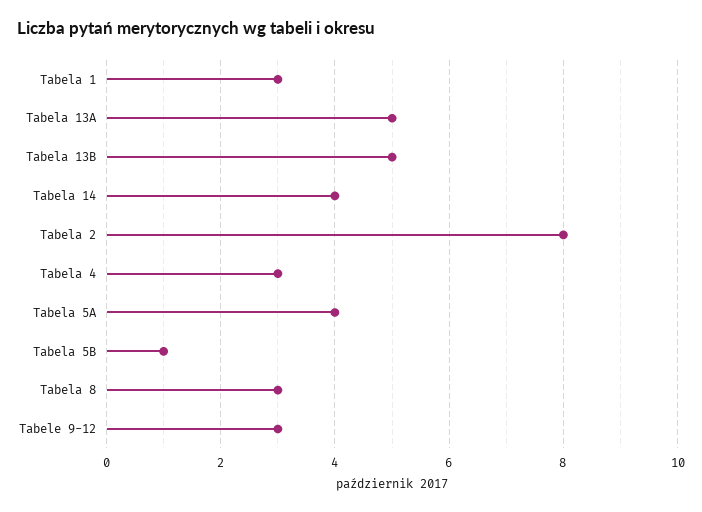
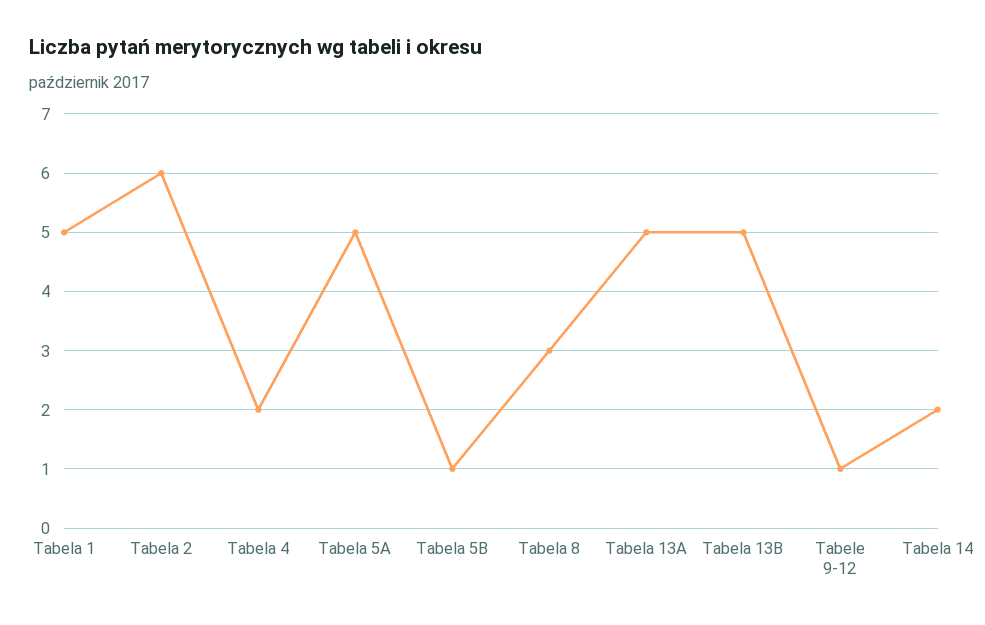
  {
-   "Tabela 1": 3,
+   "Tabela 1": 5,
    "Tabela 13A": 5,
    "Tabela 13B": 5,
-   "Tabela 14": 4,
+   "Tabela 14": 2,
-   "Tabela 2": 8,
+   "Tabela 2": 6,
-   "Tabela 4": 3,
+   "Tabela 4": 2,
-   "Tabela 5A": 4,
+   "Tabela 5A": 5,
    "Tabela 5B": 1,
    "Tabela 8": 3,
-   "Tabele 9-12": 3
+   "Tabele 9-12": 1
  }

